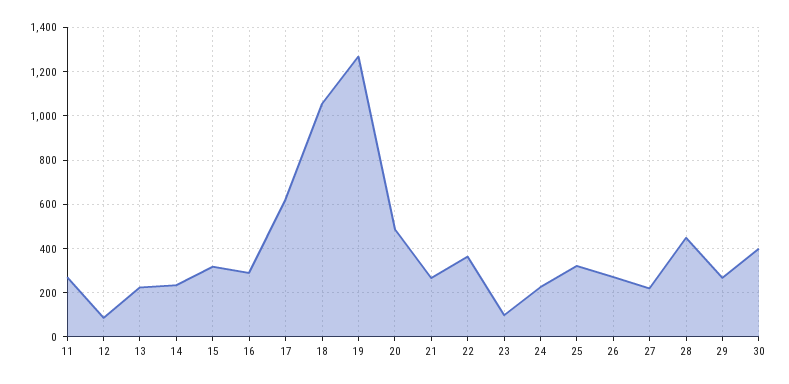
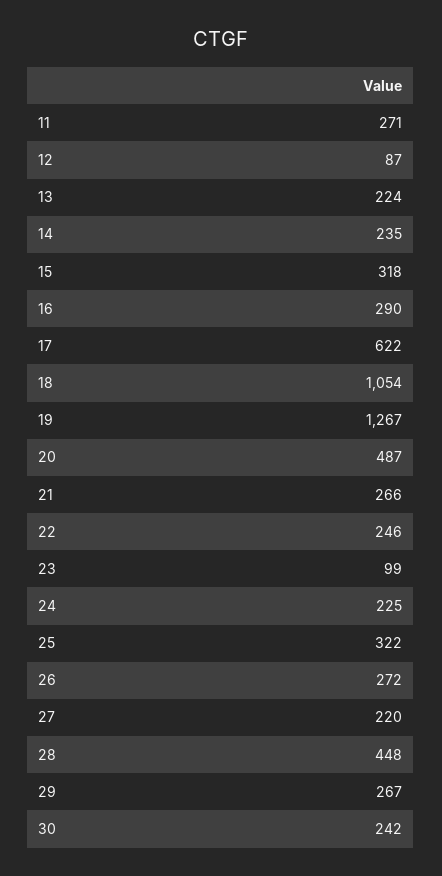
  {
    "11": 271,
    "12": 87,
    "13": 224,
    "14": 235,
    "15": 318,
    "16": 290,
    "17": 622,
    "18": 1054,
    "19": 1267,
    "20": 487,
    "21": 266,
-   "22": 350,
+   "22": 246,
    "23": 99,
    "24": 225,
    "25": 322,
    "26": 272,
    "27": 220,
    "28": 448,
    "29": 267,
-   "30": 400
+   "30": 242
  }

